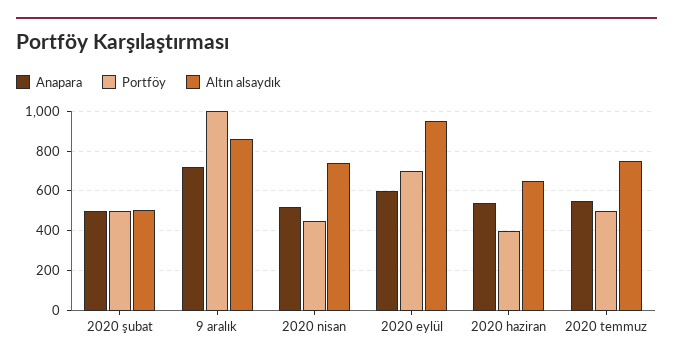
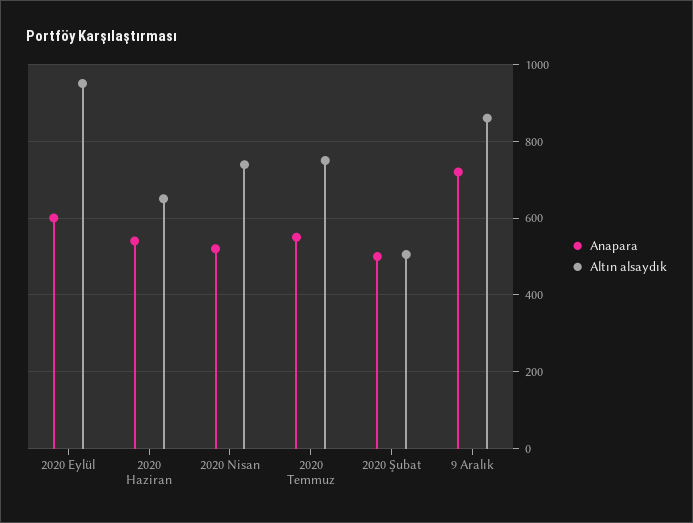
  {
    "Anapara": {
      "2020 şubat": 500,
      "9 aralık": 720,
      "2020 nisan": 520,
      "2020 eylül": 600,
      "2020 haziran": 540,
      "2020 temmuz": 560
    },
-   "Portföy": {
-     "2020 şubat": 500,
-     "9 aralık": 1000,
-     "2020 nisan": 450,
-     "2020 eylül": 700,
-     "2020 haziran": 400,
-     "2020 temmuz": 500
-   },
    "Altın alsaydık": {
      "2020 şubat": 500,
      "9 aralık": 860,
      "2020 nisan": 740,
      "2020 eylül": 960,
      "2020 haziran": 660,
      "2020 temmuz": 760
    }
  }

